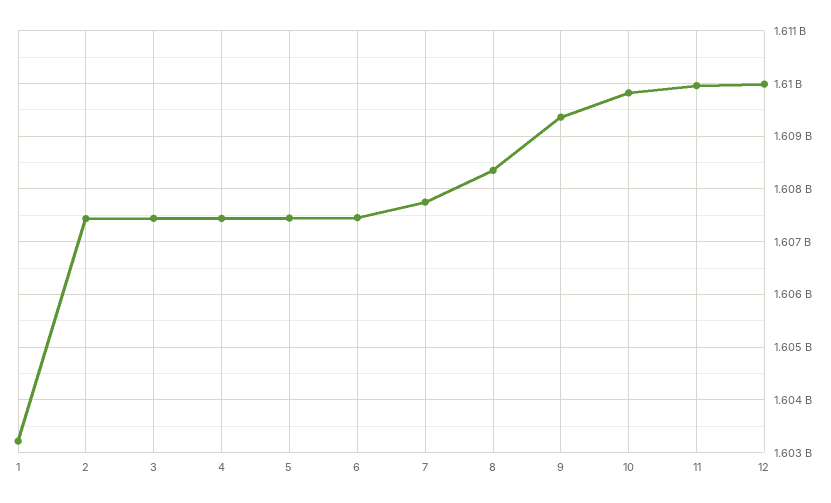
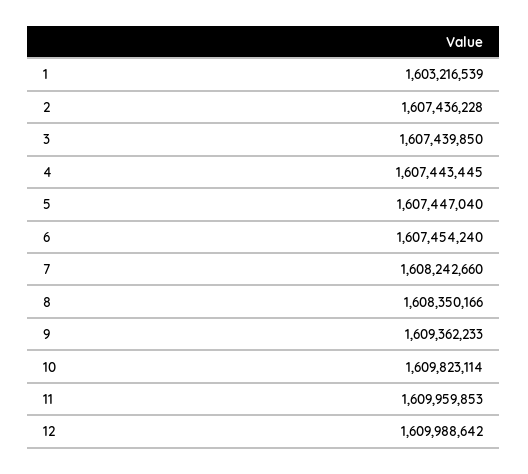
  {
    "1": 1603216539,
    "2": 1607436228,
    "3": 1607439850,
    "4": 1607443445,
    "5": 1607447040,
    "6": 1607454240,
-   "7": 1607800000,
+   "7": 1608242660,
    "8": 1608350166,
    "9": 1609362233,
    "10": 1609823114,
    "11": 1609959853,
    "12": 1609988642
  }

